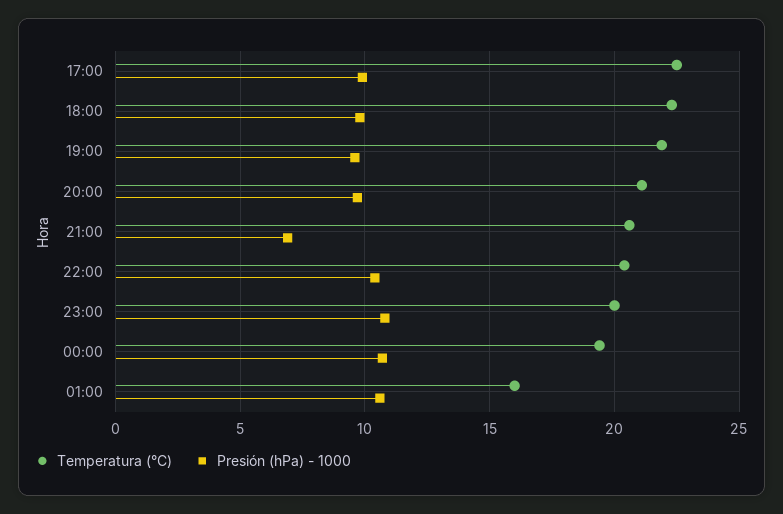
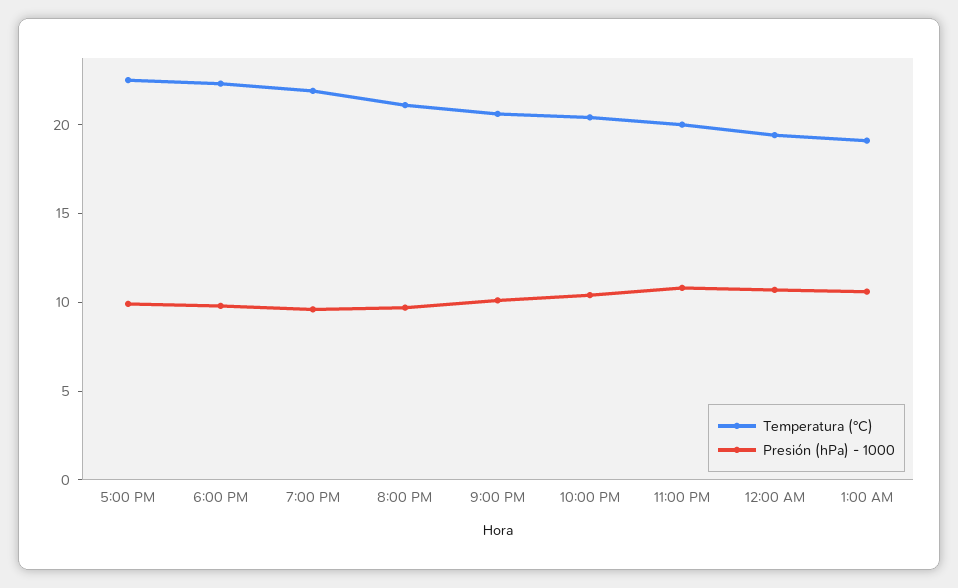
  {
    "Temperatura (°C)": {
      "17:00": 22.5,
      "18:00": 22.5,
      "19:00": 22,
      "20:00": 21,
      "21:00": 20.5,
      "22:00": 20.5,
      "23:00": 20,
      "00:00": 19.5,
-     "01:00": 16
+     "01:00": 19
    },
    "Presión (hPa) - 1000": {
      "17:00": 10,
      "18:00": 10,
      "19:00": 9.5,
      "20:00": 9.5,
-     "21:00": 7,
+     "21:00": 10,
      "22:00": 10.5,
      "23:00": 11,
      "00:00": 10.5,
      "01:00": 10.5
    }
  }

